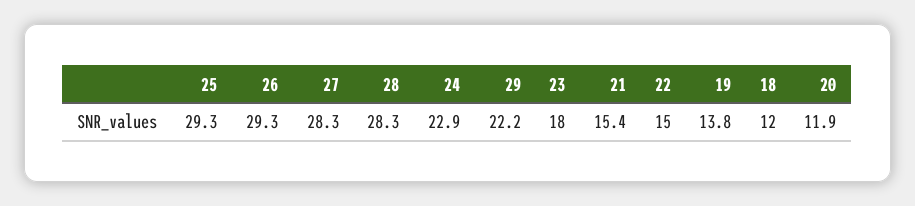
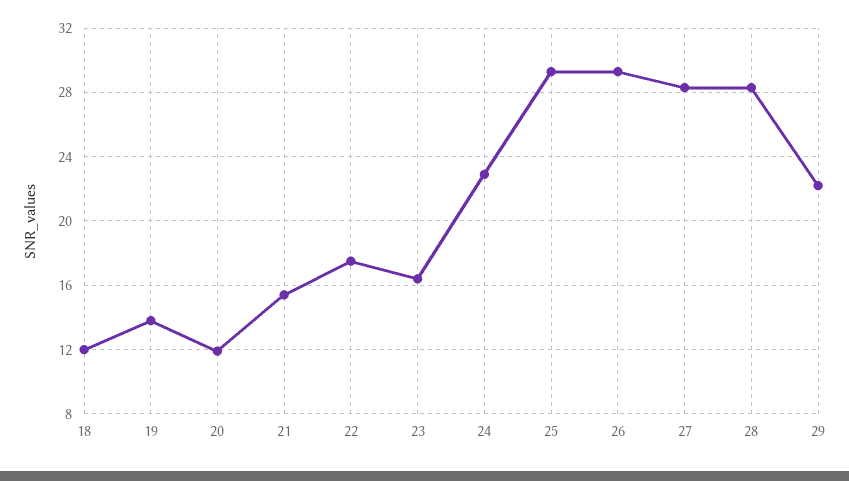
  {
    "25": 29.3,
    "26": 29.3,
    "27": 28.3,
    "28": 28.3,
    "24": 22.9,
    "29": 22.2,
-   "23": 18,
+   "23": 16.5,
    "21": 15.4,
-   "22": 15,
+   "22": 17.5,
    "19": 13.8,
    "18": 12,
    "20": 11.9
  }

